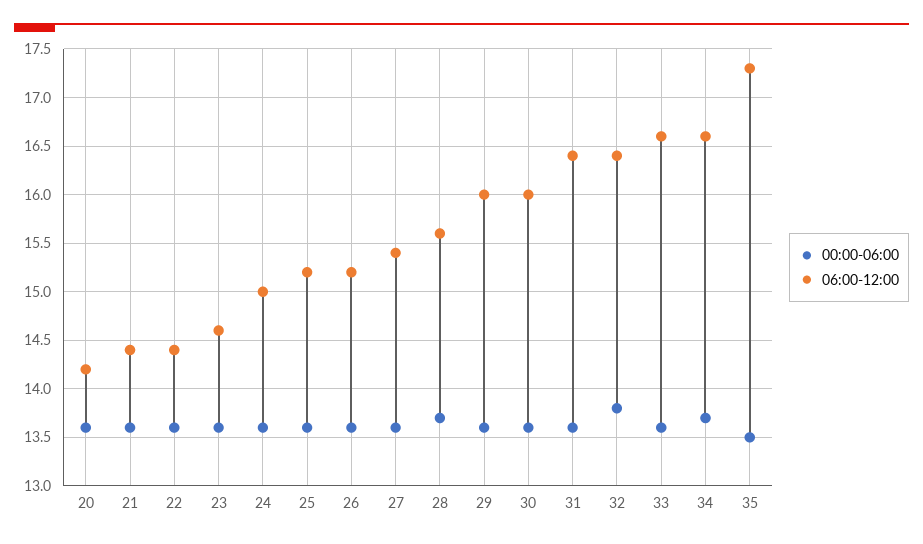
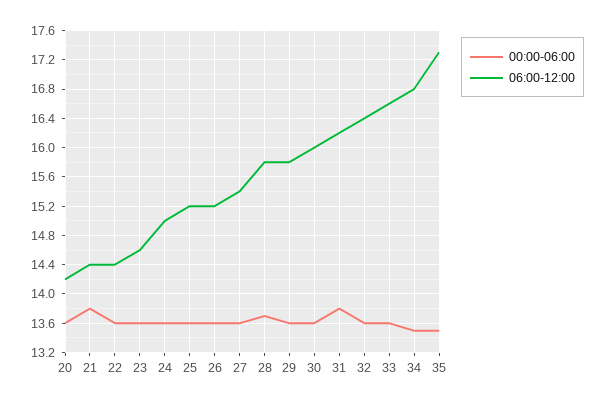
  {
    "00:00-06:00": {
      "20": 13.6,
-     "21": 13.6,
+     "21": 13.8,
      "22": 13.6,
      "23": 13.6,
      "24": 13.6,
      "25": 13.6,
      "26": 13.6,
      "27": 13.6,
      "28": 13.7,
      "29": 13.6,
      "30": 13.6,
-     "31": 13.6,
+     "31": 13.8,
-     "32": 13.8,
+     "32": 13.6,
      "33": 13.6,
-     "34": 13.7,
+     "34": 13.5,
      "35": 13.5
    },
    "06:00-12:00": {
      "20": 14.2,
      "21": 14.4,
      "22": 14.4,
      "23": 14.6,
      "24": 15,
      "25": 15.2,
      "26": 15.2,
      "27": 15.4,
-     "28": 15.6,
+     "28": 15.8,
-     "29": 16,
+     "29": 15.8,
      "30": 16,
-     "31": 16.4,
+     "31": 16.2,
      "32": 16.4,
      "33": 16.6,
-     "34": 16.6,
+     "34": 16.8,
      "35": 17.3
    }
  }

